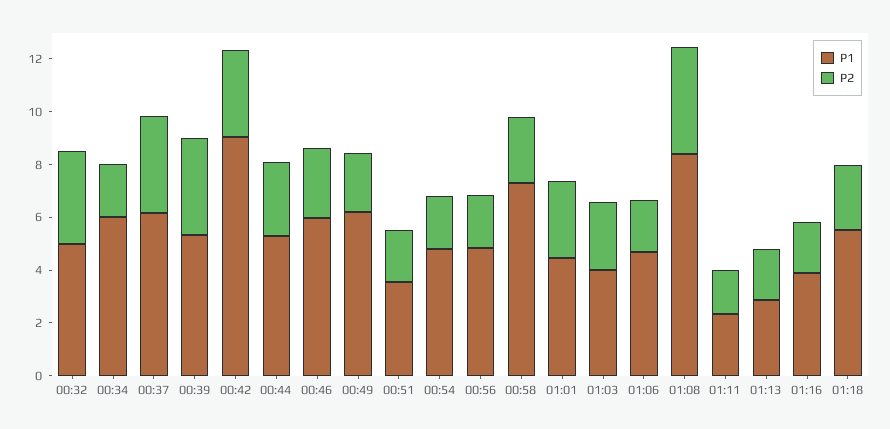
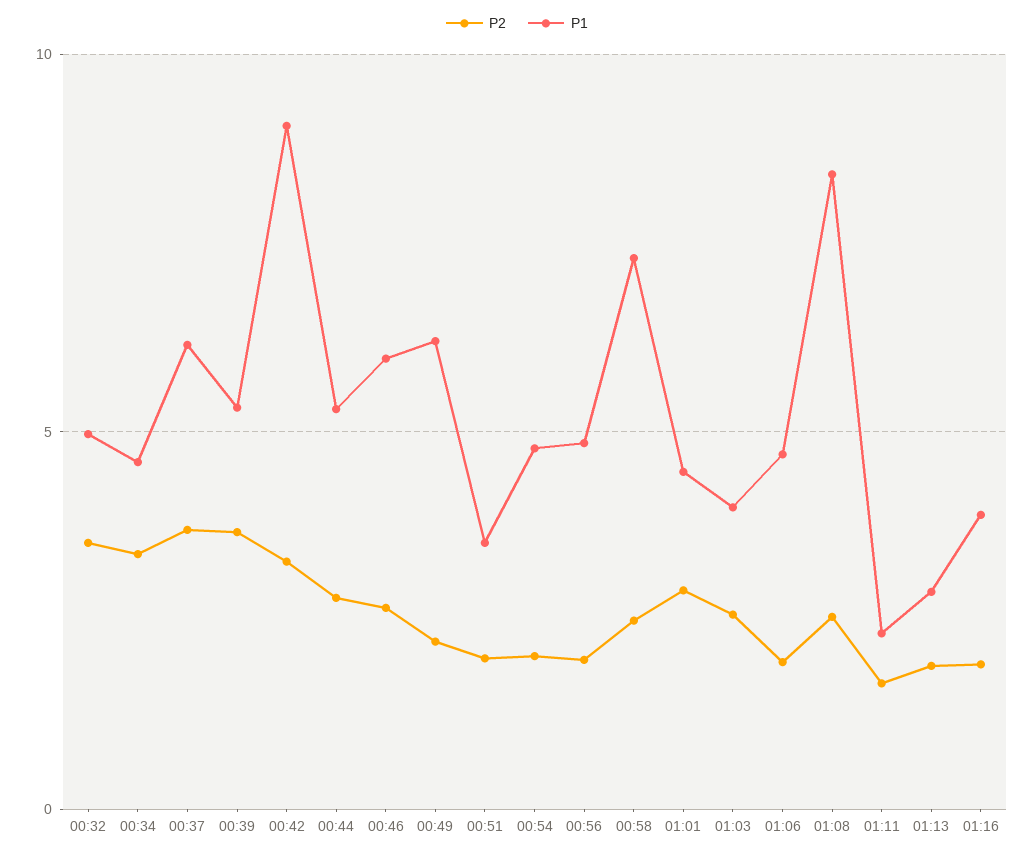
  {
    "P1": {
      "00:32": 5,
-     "00:34": 6,
+     "00:34": 4.5,
      "00:37": 6,
      "00:39": 5.5,
      "00:42": 9,
      "00:44": 5.5,
      "00:46": 6,
      "00:49": 6,
      "00:51": 3.5,
      "00:54": 5,
      "00:56": 5,
      "00:58": 7.5,
      "01:01": 4.5,
      "01:03": 4,
      "01:06": 4.5,
      "01:08": 8.5,
      "01:11": 2.5,
      "01:13": 3,
-     "01:16": 4,
+     "01:16": 4
-     "01:18": 5.5
    },
    "P2": {
      "00:32": 3.5,
-     "00:34": 2,
+     "00:34": 3.5,
      "00:37": 3.5,
      "00:39": 3.5,
      "00:42": 3.5,
      "00:44": 3,
      "00:46": 2.5,
      "00:49": 2,
      "00:51": 2,
      "00:54": 2,
      "00:56": 2,
      "00:58": 2.5,
      "01:01": 3,
      "01:03": 2.5,
      "01:06": 2,
-     "01:08": 4,
+     "01:08": 2.5,
      "01:11": 1.5,
      "01:13": 2,
-     "01:16": 2,
+     "01:16": 2
-     "01:18": 2.5
    }
  }

